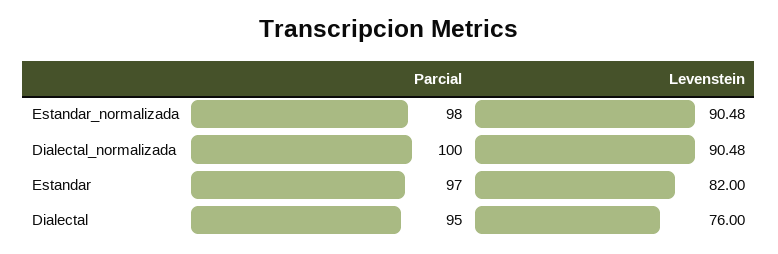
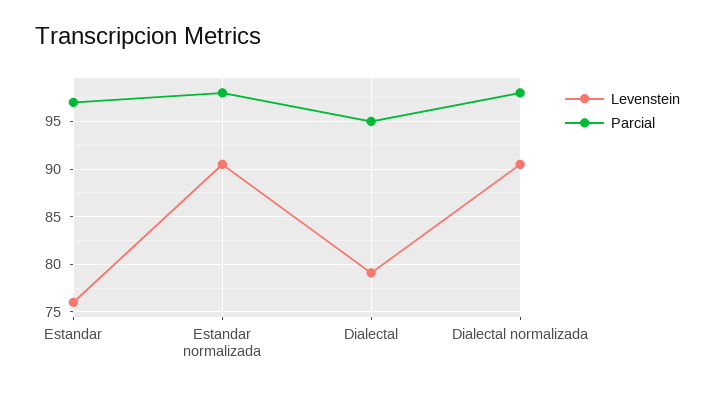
  {
    "Parcial": {
      "Estandar_normalizada": 98,
-     "Dialectal_normalizada": 100,
+     "Dialectal_normalizada": 98,
      "Estandar": 97,
      "Dialectal": 95
    },
    "Levenstein": {
      "Estandar_normalizada": 90.48,
      "Dialectal_normalizada": 90.48,
-     "Estandar": 82,
+     "Estandar": 76,
-     "Dialectal": 76
+     "Dialectal": 79
    }
  }

